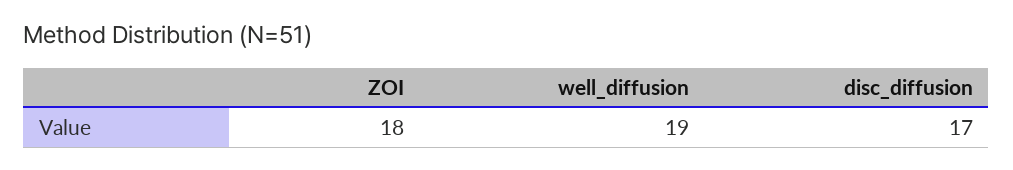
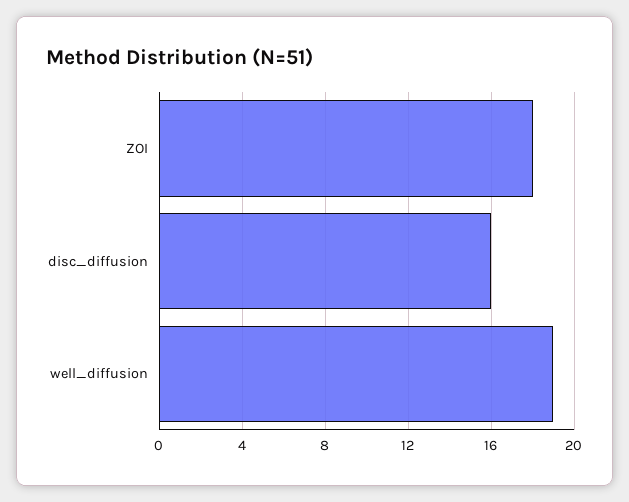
  {
    "ZOI": 18,
    "well_diffusion": 19,
-   "disc_diffusion": 17
+   "disc_diffusion": 16
  }

